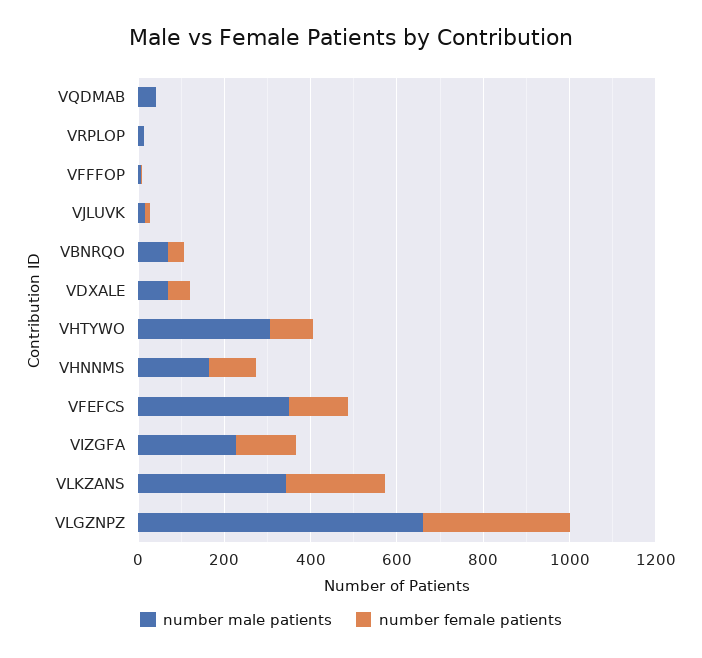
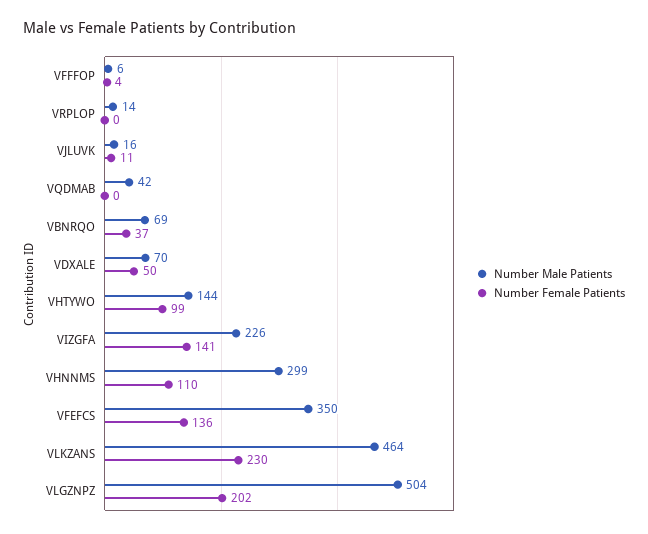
  {
    "number male patients": {
      "VQDMAB": 42,
      "VRPLOP": 14,
      "VFFFOP": 6,
      "VJLUVK": 16,
      "VBNRQO": 69,
      "VDXALE": 70,
-     "VHTYWO": 300,
+     "VHTYWO": 144,
-     "VHNNMS": 150,
+     "VHNNMS": 299,
      "VFEFCS": 350,
      "VIZGFA": 226,
-     "VLKZANS": 350,
+     "VLKZANS": 464,
-     "VLGZNPZ": 650
+     "VLGZNPZ": 504
    },
    "number female patients": {
      "VQDMAB": 0,
      "VRPLOP": 0,
      "VFFFOP": 4,
      "VJLUVK": 11,
      "VBNRQO": 37,
      "VDXALE": 50,
      "VHTYWO": 99,
      "VHNNMS": 110,
      "VFEFCS": 136,
      "VIZGFA": 141,
      "VLKZANS": 230,
-     "VLGZNPZ": 350
+     "VLGZNPZ": 202
    }
  }

